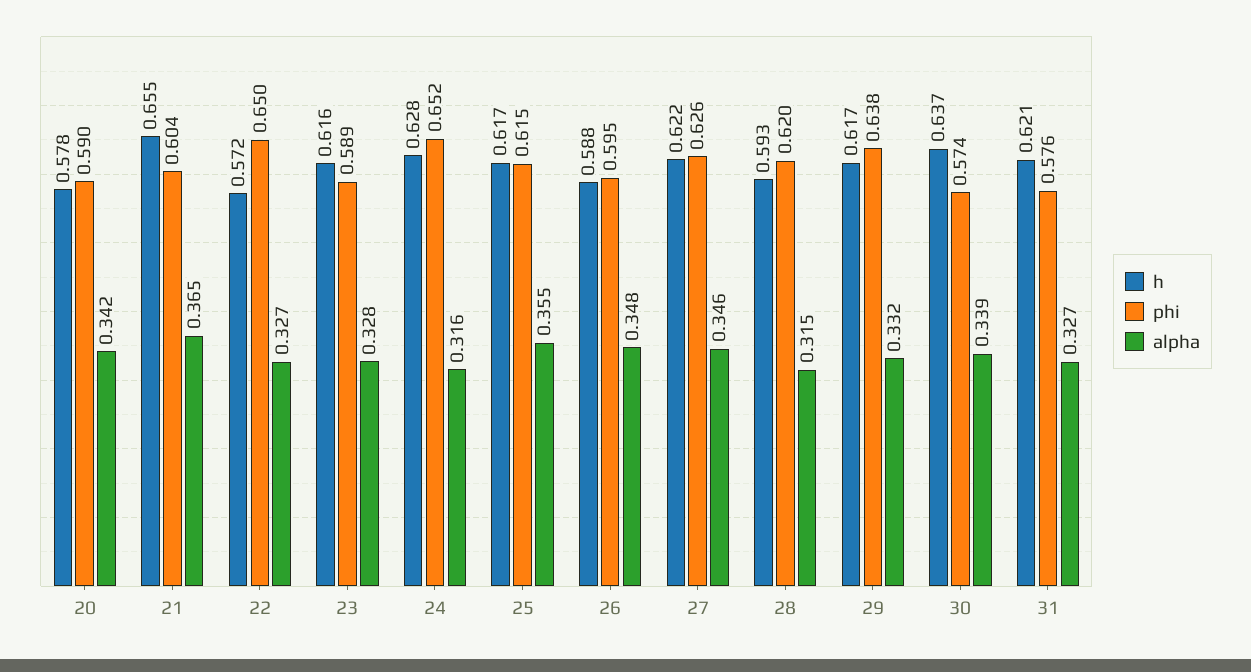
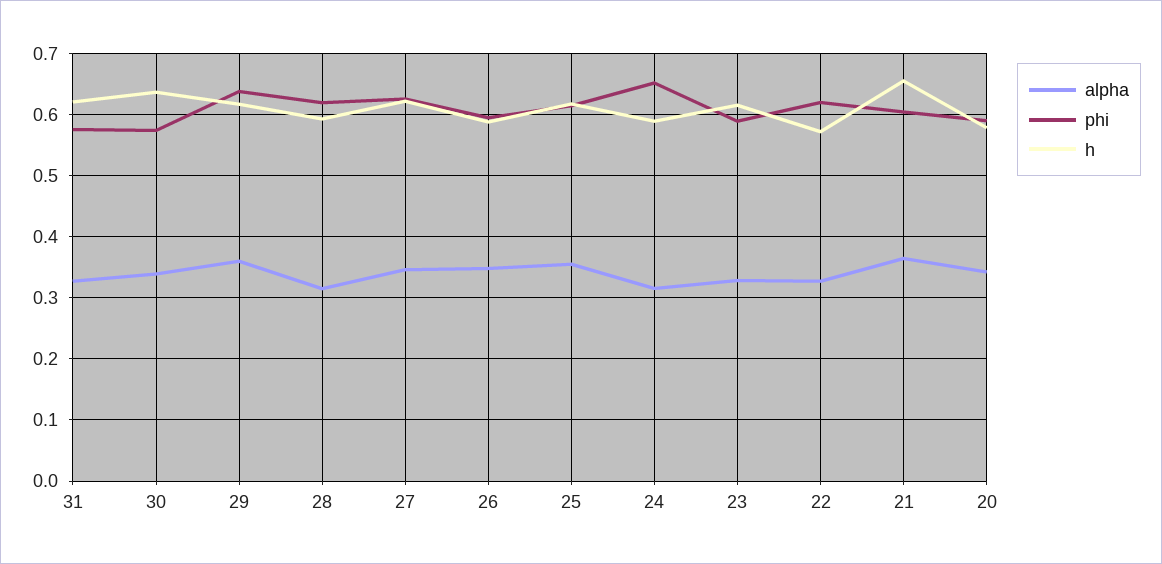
  {
    "h": {
      "20": 0.578,
      "21": 0.655,
      "22": 0.572,
      "23": 0.616,
-     "24": 0.628,
+     "24": 0.59,
      "25": 0.617,
      "26": 0.588,
      "27": 0.622,
      "28": 0.593,
      "29": 0.617,
      "30": 0.637,
      "31": 0.621
    },
    "phi": {
      "20": 0.59,
      "21": 0.604,
-     "22": 0.65,
+     "22": 0.62,
      "23": 0.589,
      "24": 0.652,
      "25": 0.615,
      "26": 0.595,
      "27": 0.626,
      "28": 0.62,
      "29": 0.638,
      "30": 0.574,
      "31": 0.576
    },
    "alpha": {
      "20": 0.342,
      "21": 0.365,
      "22": 0.327,
      "23": 0.328,
      "24": 0.316,
      "25": 0.355,
      "26": 0.348,
      "27": 0.346,
      "28": 0.315,
-     "29": 0.332,
+     "29": 0.36,
      "30": 0.339,
      "31": 0.327
    }
  }

